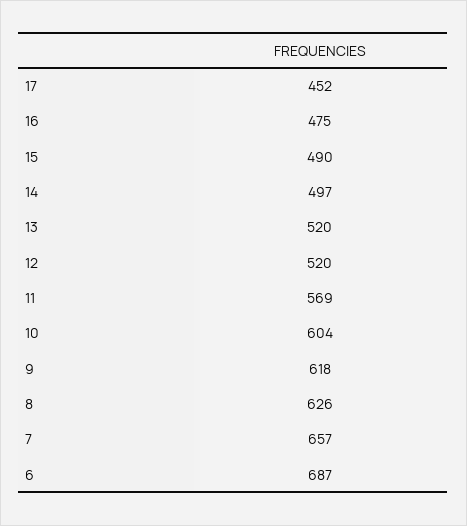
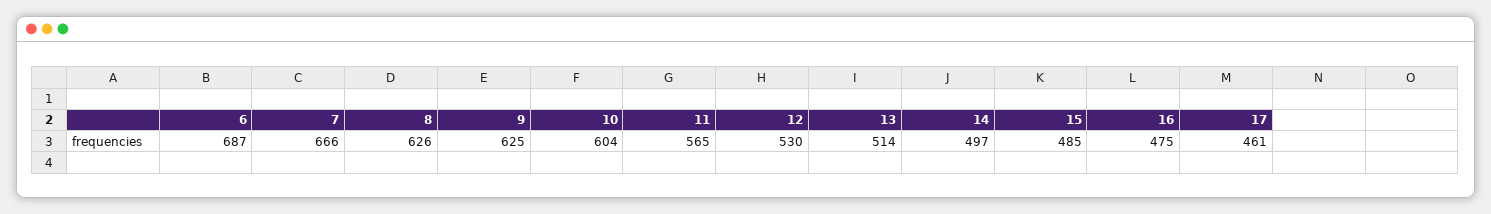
  {
-   "17": 452,
+   "17": 461,
    "16": 475,
-   "15": 490,
+   "15": 485,
    "14": 497,
-   "13": 520,
+   "13": 514,
-   "12": 520,
+   "12": 530,
-   "11": 569,
+   "11": 565,
    "10": 604,
-   "9": 618,
+   "9": 625,
    "8": 626,
-   "7": 657,
+   "7": 666,
    "6": 687
  }

